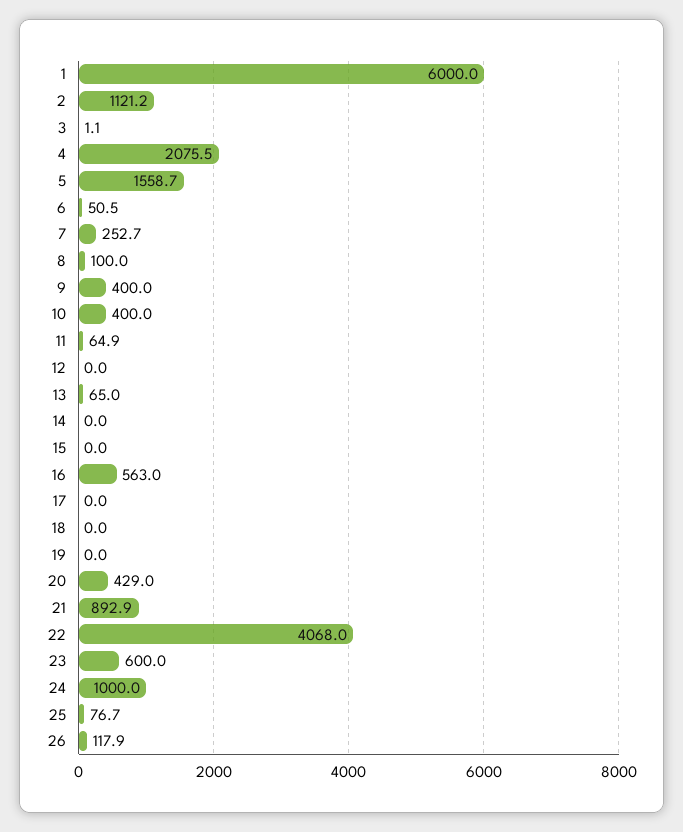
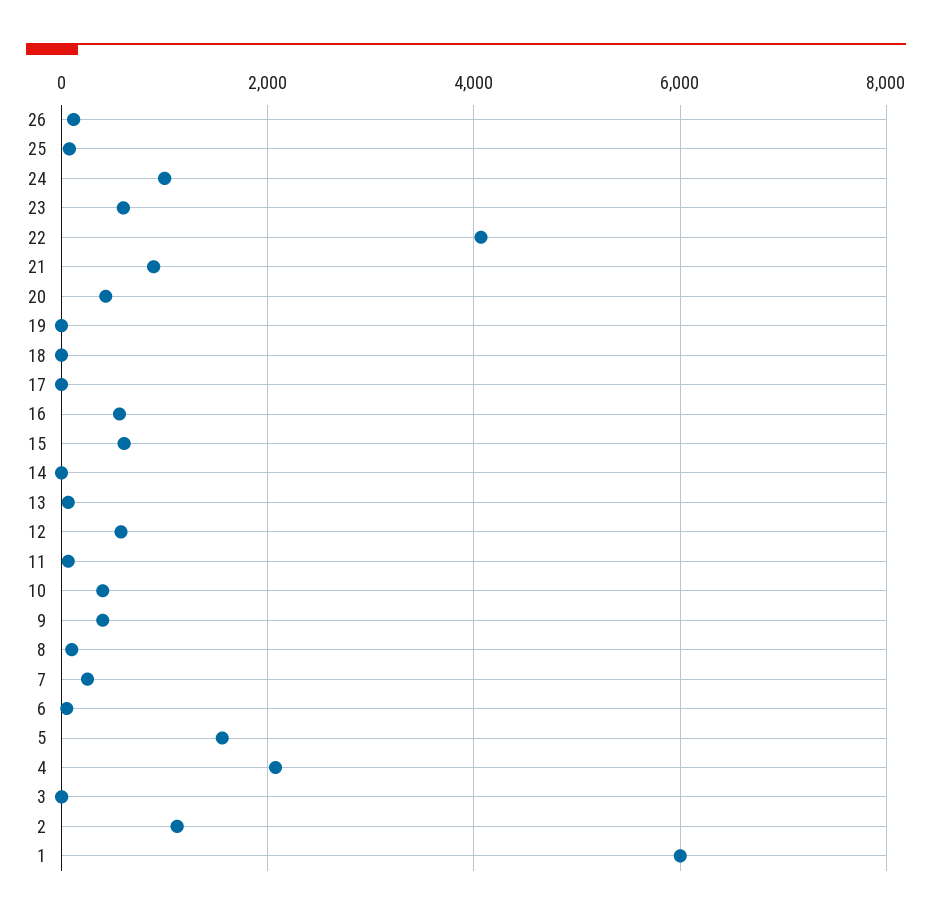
  {
    "1": 6000,
    "2": 1121.2,
    "3": 1.1,
    "4": 2075.5,
    "5": 1558.7,
    "6": 50.5,
    "7": 252.7,
    "8": 100,
    "9": 400,
    "10": 400,
    "11": 64.9,
-   "12": 0,
+   "12": 600,
    "13": 65,
    "14": 0,
-   "15": 0,
+   "15": 600,
    "16": 563,
    "17": 0,
    "18": 0,
    "19": 0,
    "20": 429,
    "21": 892.9,
    "22": 4068,
    "23": 600,
    "24": 1000,
    "25": 76.7,
    "26": 117.9
  }

